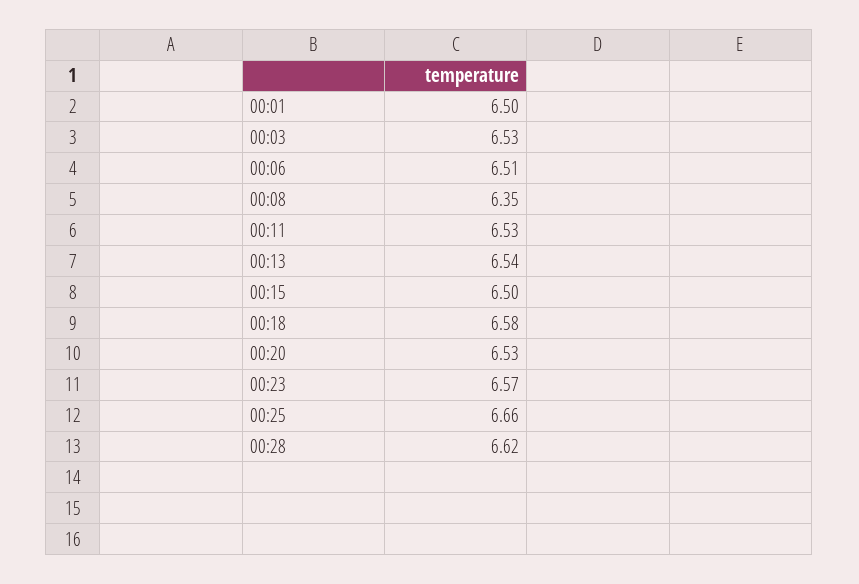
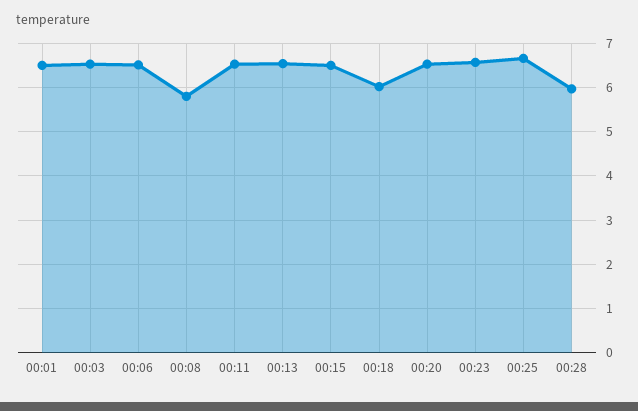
  {
    "00:01": 6.5,
    "00:03": 6.53,
    "00:06": 6.51,
-   "00:08": 6.35,
+   "00:08": 5.8,
    "00:11": 6.53,
    "00:13": 6.54,
    "00:15": 6.5,
-   "00:18": 6.58,
+   "00:18": 6,
    "00:20": 6.53,
    "00:23": 6.57,
    "00:25": 6.66,
-   "00:28": 6.62
+   "00:28": 6
  }

